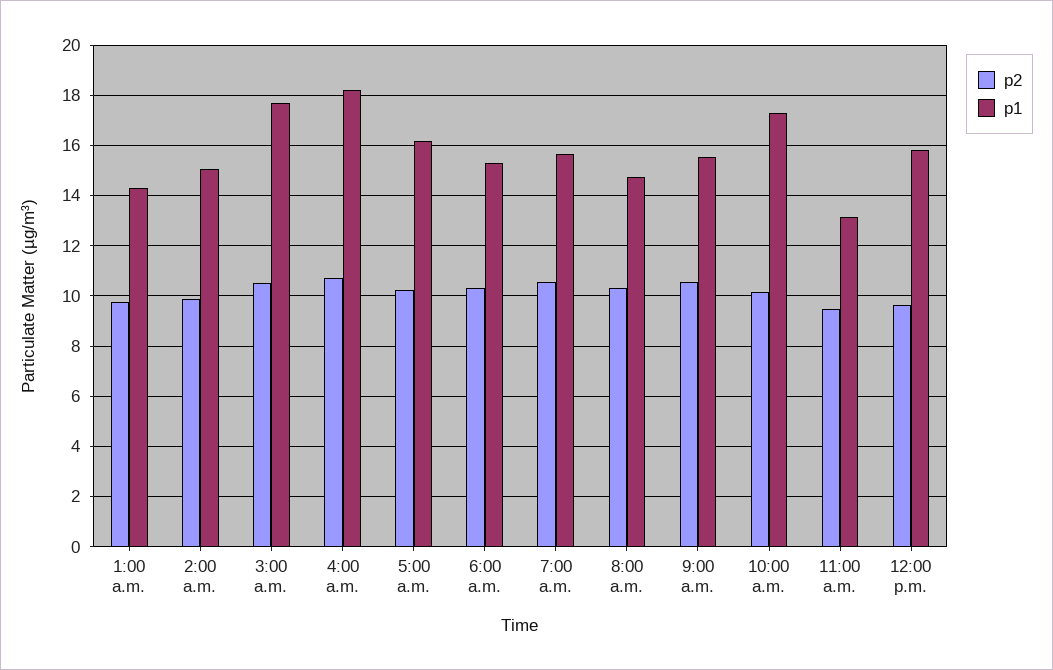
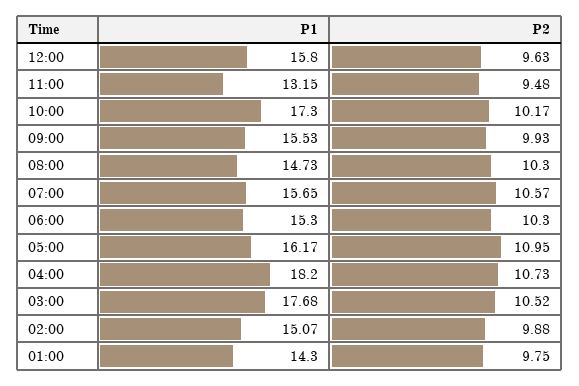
  {
    "p2": {
      "1:00 a.m.": 9.75,
      "2:00 a.m.": 9.88,
      "3:00 a.m.": 10.52,
      "4:00 a.m.": 10.73,
-     "5:00 a.m.": 10.25,
+     "5:00 a.m.": 10.95,
      "6:00 a.m.": 10.3,
      "7:00 a.m.": 10.57,
      "8:00 a.m.": 10.3,
-     "9:00 a.m.": 10.5,
+     "9:00 a.m.": 9.93,
      "10:00 a.m.": 10.17,
      "11:00 a.m.": 9.48,
      "12:00 p.m.": 9.63
    },
    "p1": {
      "1:00 a.m.": 14.3,
      "2:00 a.m.": 15.07,
      "3:00 a.m.": 17.68,
      "4:00 a.m.": 18.2,
      "5:00 a.m.": 16.17,
      "6:00 a.m.": 15.3,
      "7:00 a.m.": 15.65,
      "8:00 a.m.": 14.73,
      "9:00 a.m.": 15.53,
      "10:00 a.m.": 17.3,
      "11:00 a.m.": 13.15,
      "12:00 p.m.": 15.8
    }
  }

